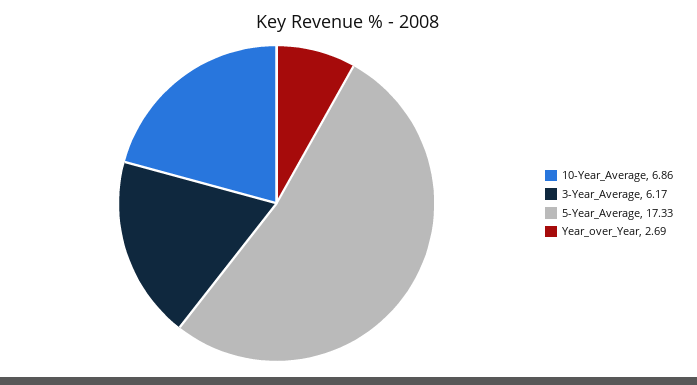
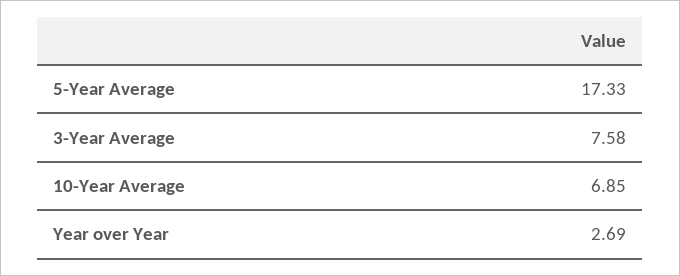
  {
-   "10-Year_Average": 6.86,
+   "10-Year_Average": 6.85,
-   "3-Year_Average": 6.17,
+   "3-Year_Average": 7.58,
    "5-Year_Average": 17.33,
    "Year_over_Year": 2.69
  }

